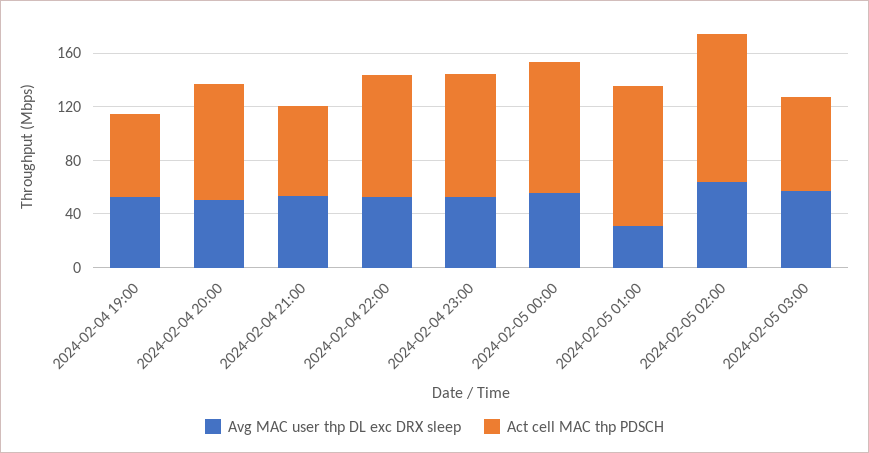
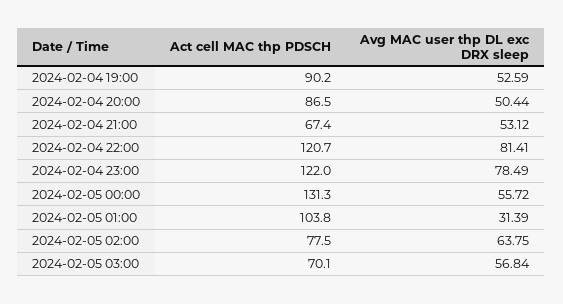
  {
    "Avg MAC user thp DL exc DRX sleep": {
      "2024-02-04 19:00": 52.59,
      "2024-02-04 20:00": 50.44,
      "2024-02-04 21:00": 53.12,
-     "2024-02-04 22:00": 50,
+     "2024-02-04 22:00": 81.41,
-     "2024-02-04 23:00": 50,
+     "2024-02-04 23:00": 78.49,
      "2024-02-05 00:00": 55.72,
      "2024-02-05 01:00": 31.39,
      "2024-02-05 02:00": 63.75,
      "2024-02-05 03:00": 56.84
    },
    "Act cell MAC thp PDSCH": {
-     "2024-02-04 19:00": 60,
+     "2024-02-04 19:00": 90.2,
      "2024-02-04 20:00": 86.5,
      "2024-02-04 21:00": 67.4,
-     "2024-02-04 22:00": 90,
+     "2024-02-04 22:00": 120.7,
-     "2024-02-04 23:00": 90,
+     "2024-02-04 23:00": 122,
-     "2024-02-05 00:00": 100,
+     "2024-02-05 00:00": 131.3,
      "2024-02-05 01:00": 103.8,
-     "2024-02-05 02:00": 110,
+     "2024-02-05 02:00": 77.5,
      "2024-02-05 03:00": 70.1
    }
  }

